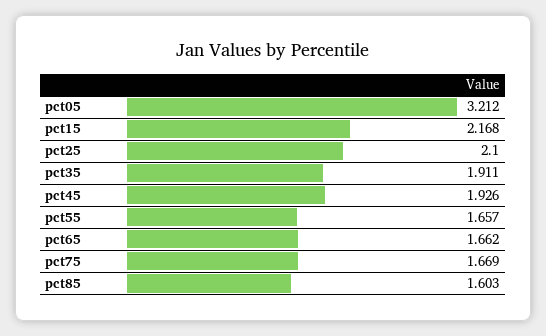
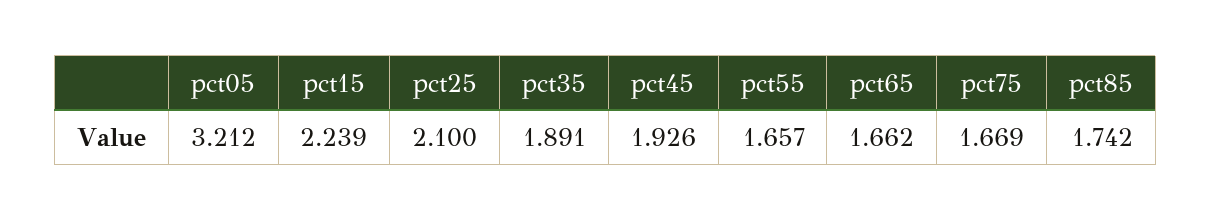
  {
    "pct05": 3.212,
-   "pct15": 2.168,
+   "pct15": 2.239,
    "pct25": 2.1,
-   "pct35": 1.911,
+   "pct35": 1.891,
    "pct45": 1.926,
    "pct55": 1.657,
    "pct65": 1.662,
    "pct75": 1.669,
-   "pct85": 1.603
+   "pct85": 1.742
  }

